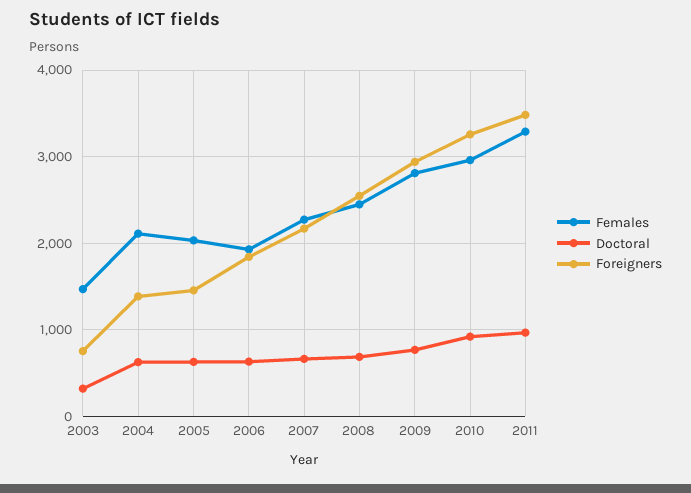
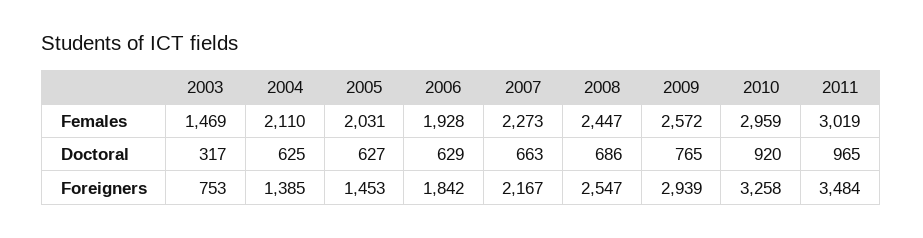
  {
    "Females": {
      "2003": 1469,
      "2004": 2110,
      "2005": 2031,
      "2006": 1928,
      "2007": 2273,
      "2008": 2447,
-     "2009": 2800,
+     "2009": 2572,
      "2010": 2959,
-     "2011": 3300
+     "2011": 3019
    },
    "Doctoral": {
      "2003": 317,
      "2004": 625,
      "2005": 627,
      "2006": 629,
      "2007": 663,
      "2008": 686,
      "2009": 765,
      "2010": 920,
      "2011": 965
    },
    "Foreigners": {
      "2003": 753,
      "2004": 1385,
      "2005": 1453,
      "2006": 1842,
      "2007": 2167,
      "2008": 2547,
      "2009": 2939,
      "2010": 3258,
      "2011": 3484
    }
  }

